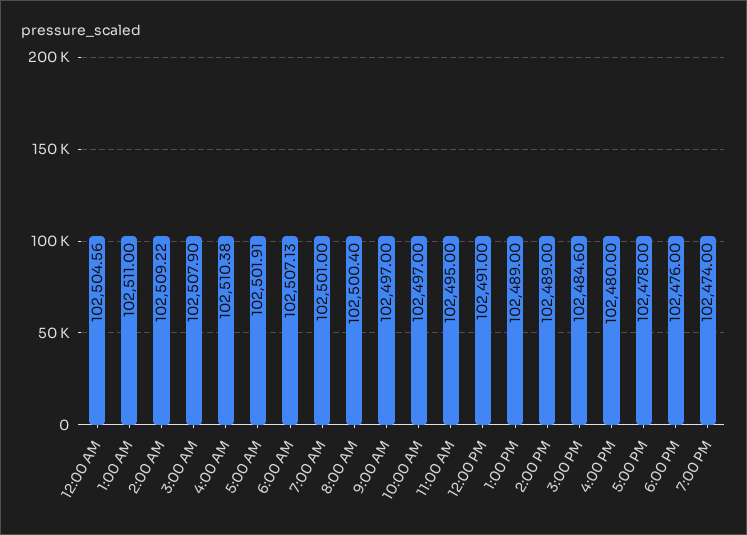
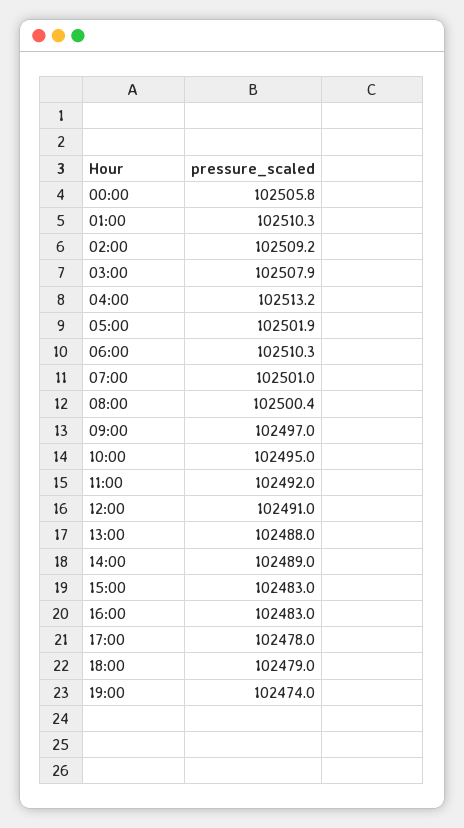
  {
-   "12:00 AM": 102504.56,
+   "12:00 AM": 102505.8,
-   "1:00 AM": 102511,
+   "1:00 AM": 102510.3,
    "2:00 AM": 102509.22,
    "3:00 AM": 102507.9,
-   "4:00 AM": 102510.38,
+   "4:00 AM": 102513.2,
    "5:00 AM": 102501.91,
-   "6:00 AM": 102507.13,
+   "6:00 AM": 102510.3,
    "7:00 AM": 102501,
    "8:00 AM": 102500.4,
    "9:00 AM": 102497,
-   "10:00 AM": 102497,
+   "10:00 AM": 102495,
-   "11:00 AM": 102495,
+   "11:00 AM": 102492,
    "12:00 PM": 102491,
-   "1:00 PM": 102489,
+   "1:00 PM": 102488,
    "2:00 PM": 102489,
-   "3:00 PM": 102484.6,
+   "3:00 PM": 102483,
-   "4:00 PM": 102480,
+   "4:00 PM": 102483,
    "5:00 PM": 102478,
-   "6:00 PM": 102476,
+   "6:00 PM": 102479,
    "7:00 PM": 102474
  }

